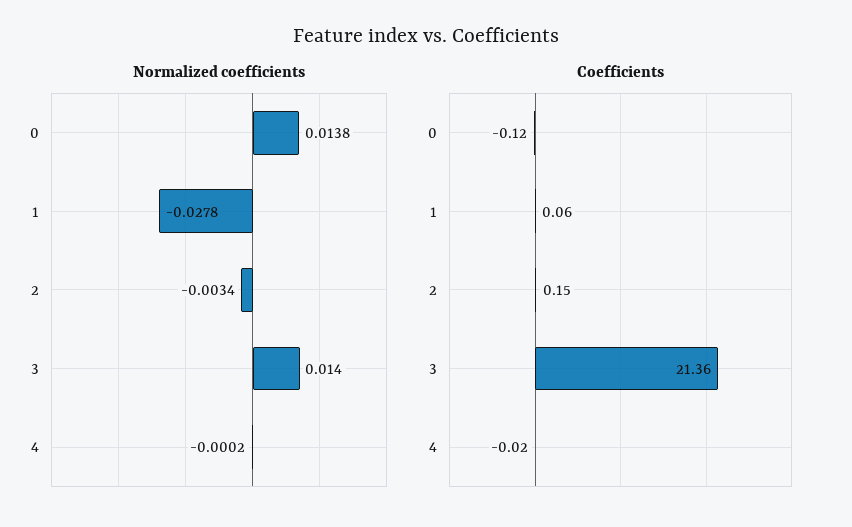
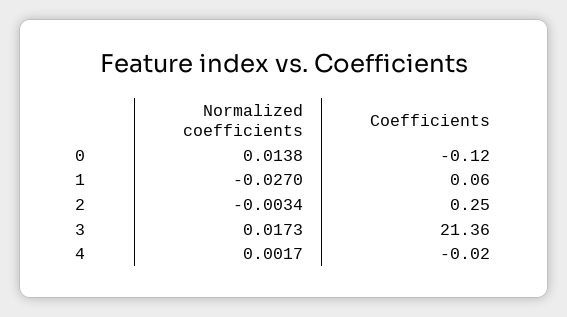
  {
    "Normalized coefficients": {
      "0": 0.0138,
-     "1": -0.0278,
+     "1": -0.027,
      "2": -0.0034,
-     "3": 0.014,
+     "3": 0.0173,
-     "4": -0.0002
+     "4": 0.0017
    },
    "Coefficients": {
      "0": -0.12,
      "1": 0.06,
-     "2": 0.15,
+     "2": 0.25,
      "3": 21.36,
      "4": -0.02
    }
  }

